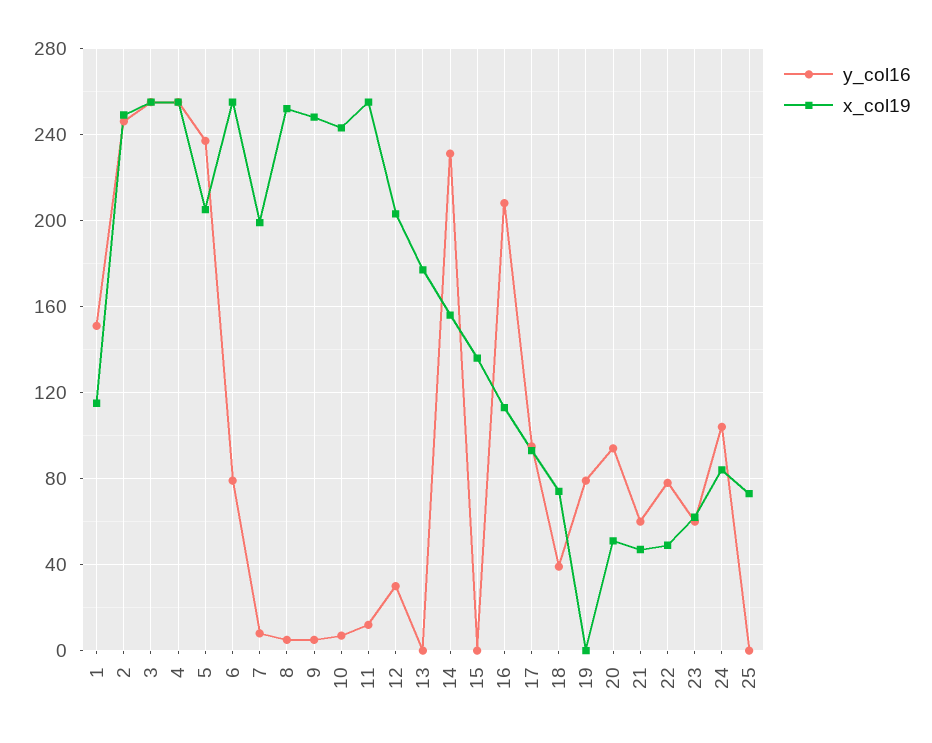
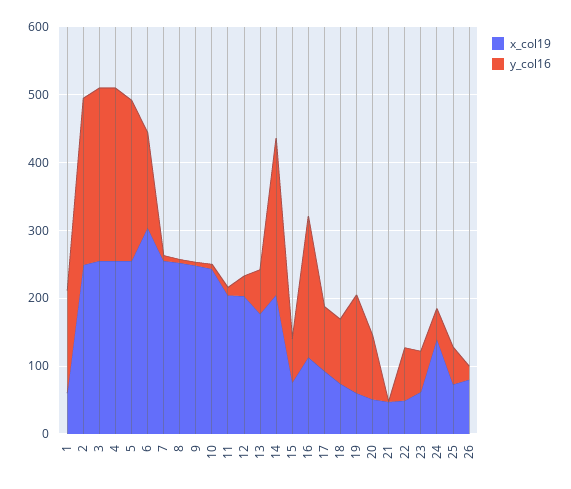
  {
    "y_col16": {
      "1": 150,
      "2": 245,
      "3": 255,
      "4": 255,
      "5": 235,
-     "6": 80,
+     "6": 140,
      "7": 10,
      "8": 5,
      "9": 5,
      "10": 5,
      "11": 10,
      "12": 30,
-     "13": 0,
+     "13": 60,
      "14": 230,
-     "15": 0,
+     "15": 60,
      "16": 210,
      "17": 95,
-     "18": 40,
+     "18": 100,
-     "19": 80,
+     "19": 140,
      "20": 95,
-     "21": 60,
+     "21": 0,
      "22": 80,
      "23": 60,
-     "24": 105,
+     "24": 40,
-     "25": 0
+     "25": 60,
+     "26": 20
    },
    "x_col19": {
-     "1": 115,
+     "1": 60,
      "2": 250,
      "3": 255,
      "4": 255,
-     "5": 205,
+     "5": 260,
-     "6": 255,
+     "6": 300,
-     "7": 200,
+     "7": 260,
      "8": 250,
      "9": 250,
      "10": 245,
-     "11": 255,
+     "11": 200,
      "12": 205,
      "13": 175,
-     "14": 155,
+     "14": 200,
-     "15": 135,
+     "15": 80,
      "16": 115,
      "17": 95,
      "18": 75,
-     "19": 0,
+     "19": 60,
      "20": 50,
      "21": 45,
      "22": 50,
      "23": 60,
-     "24": 85,
+     "24": 140,
-     "25": 75
+     "25": 75,
+     "26": 80
    }
  }

